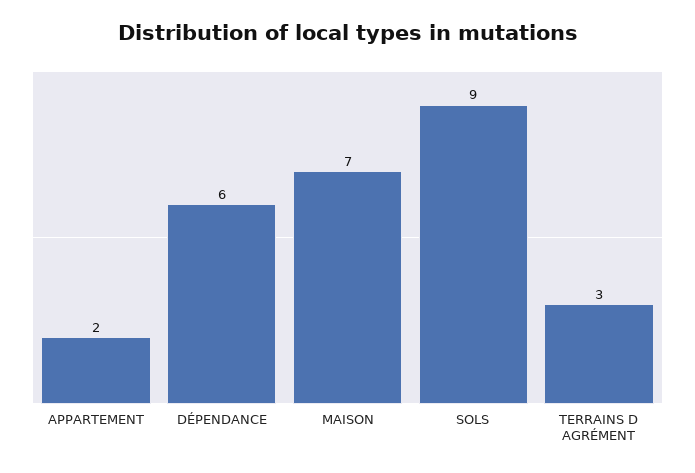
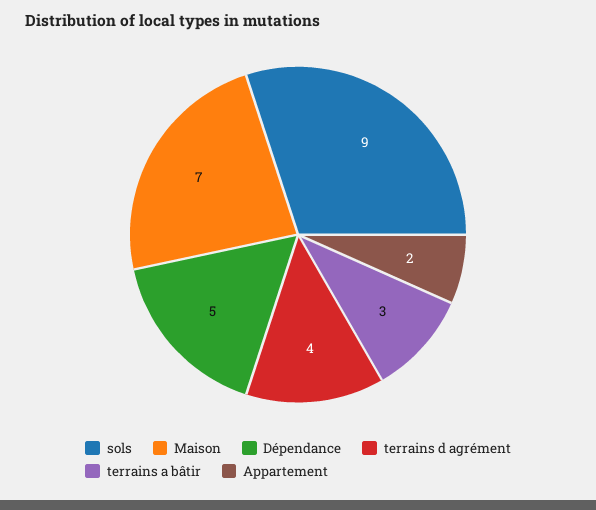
  {
    "APPARTEMENT": 2,
-   "DÉPENDANCE": 6,
+   "DÉPENDANCE": 5,
    "MAISON": 7,
    "SOLS": 9,
-   "TERRAINS D AGRÉMENT": 3
+   "TERRAINS D AGRÉMENT": 4,
+   "terrains a bâtir": 3
  }

